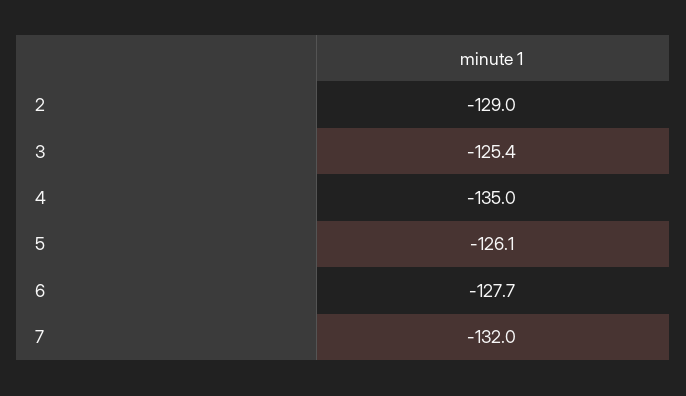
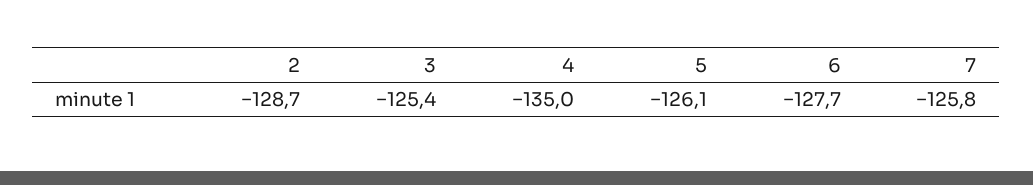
  {
-   "2": -129,
+   "2": -128.7,
    "3": -125.4,
    "4": -135,
    "5": -126.1,
    "6": -127.7,
-   "7": -132
+   "7": -125.8
  }

